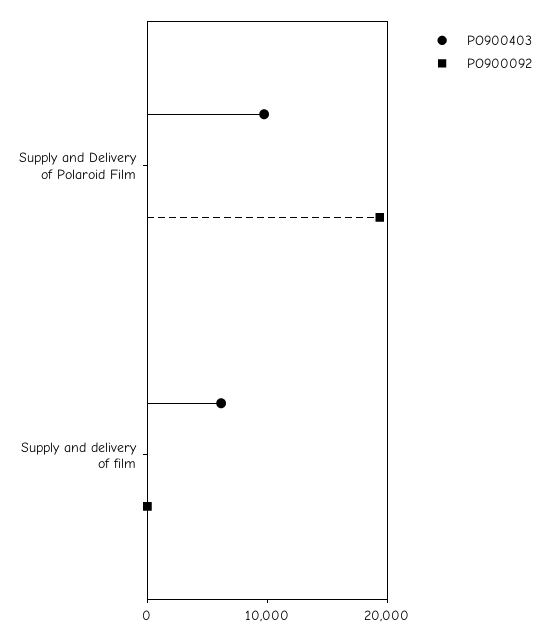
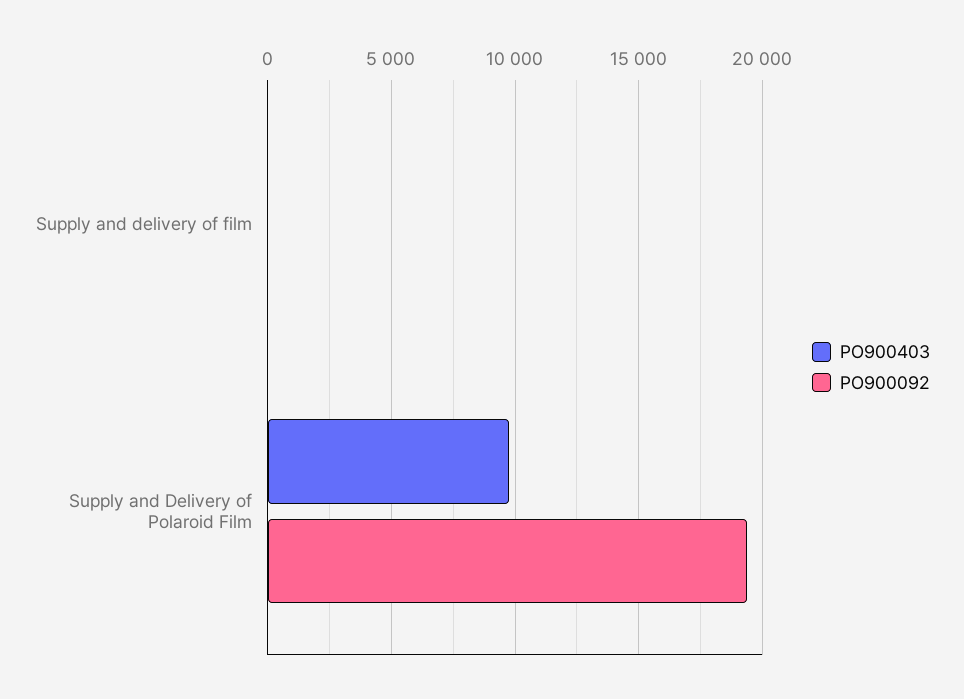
  {
    "PO900403": {
      "Supply and Delivery of Polaroid Film": 9500,
-     "Supply and delivery of film": 6000
+     "Supply and delivery of film": 0
    },
    "PO900092": {
      "Supply and Delivery of Polaroid Film": 19500,
      "Supply and delivery of film": 0
    }
  }

